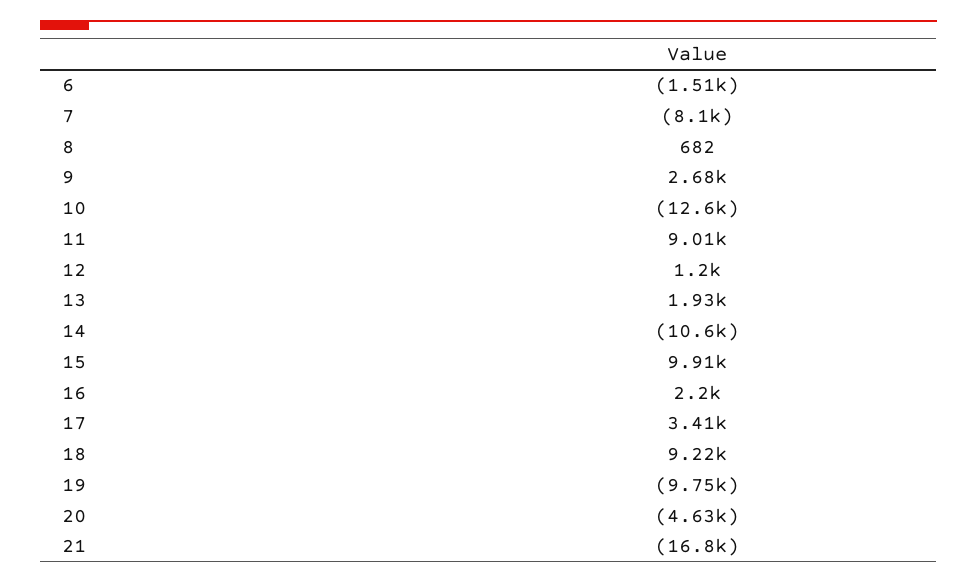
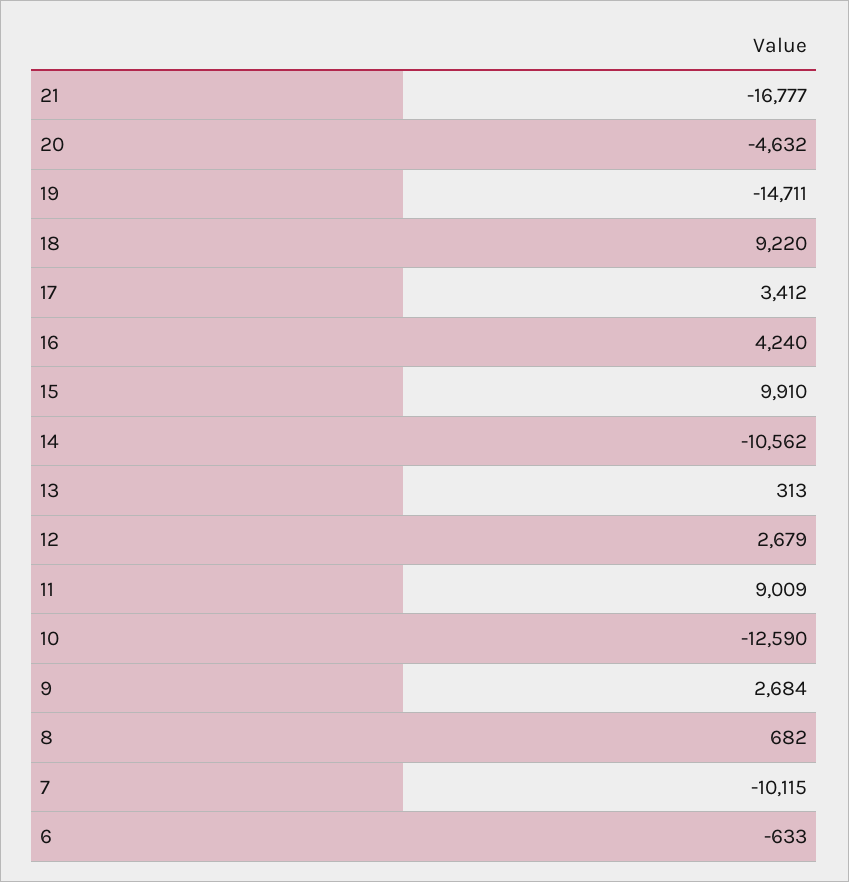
  {
-   "6": -1510,
+   "6": -633,
-   "7": -8100,
+   "7": -10115,
    "8": 682,
    "9": 2684,
    "10": -12590,
    "11": 9009,
-   "12": 1200,
+   "12": 2679,
-   "13": 1930,
+   "13": 313,
    "14": -10562,
    "15": 9910,
-   "16": 2200,
+   "16": 4240,
    "17": 3412,
    "18": 9220,
-   "19": -9750,
+   "19": -14711,
    "20": -4632,
    "21": -16777
  }

